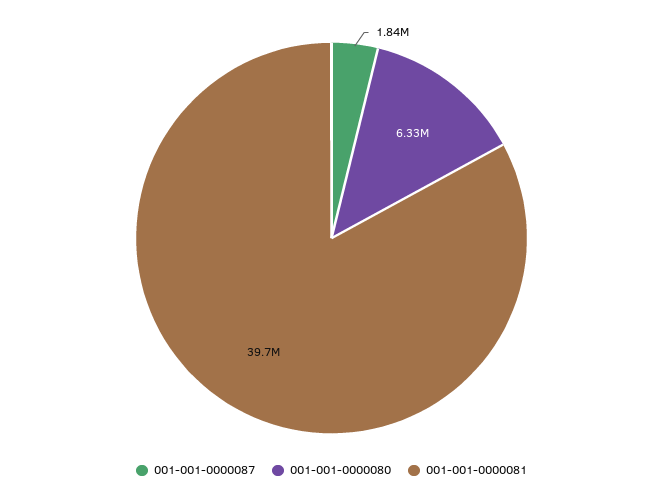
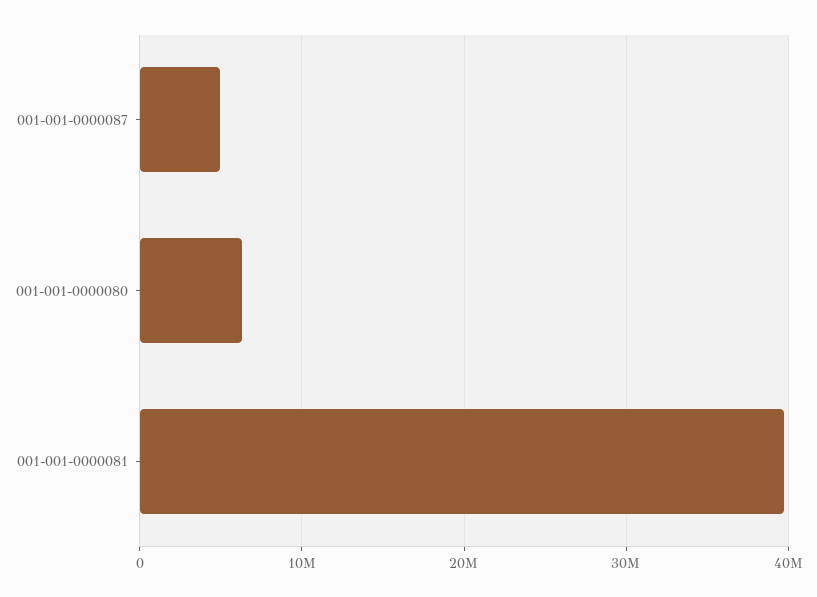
  {
-   "001-001-0000087": 1840000,
+   "001-001-0000087": 5000000,
    "001-001-0000080": 6330000,
    "001-001-0000081": 39700000
  }

